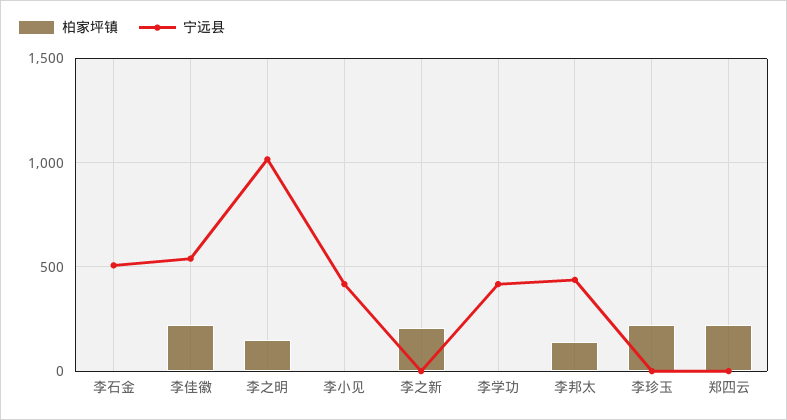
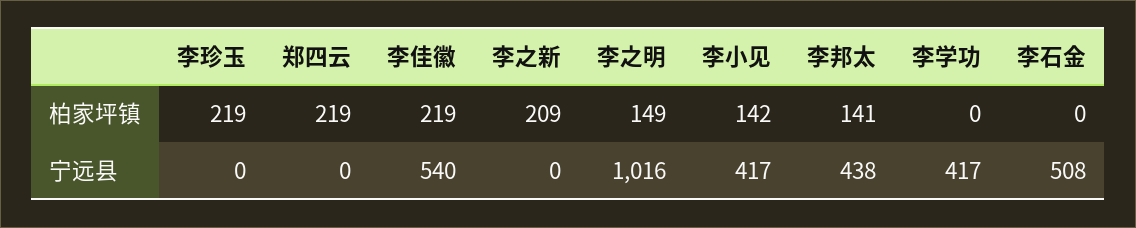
  {
    "柏家坪镇": {
      "李石金": 0,
      "李佳徽": 219,
      "李之明": 149,
-     "李小见": 0,
+     "李小见": 142,
      "李之新": 209,
      "李学功": 0,
      "李邦太": 141,
      "李珍玉": 219,
      "郑四云": 219
    },
    "宁远县": {
      "李石金": 508,
      "李佳徽": 540,
      "李之明": 1016,
      "李小见": 417,
      "李之新": 0,
      "李学功": 417,
      "李邦太": 438,
      "李珍玉": 0,
      "郑四云": 0
    }
  }

